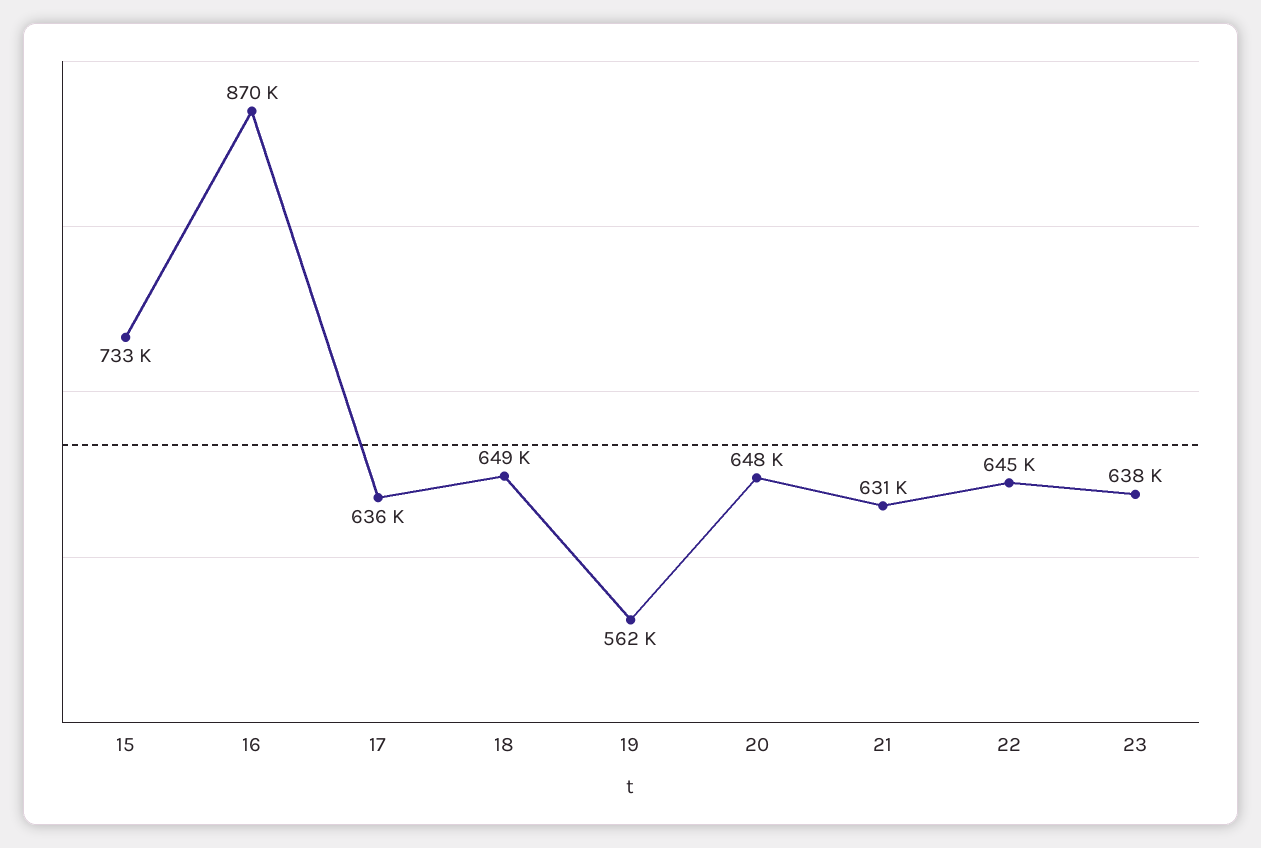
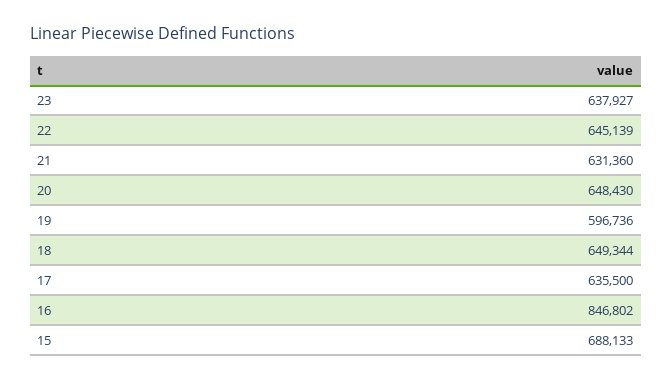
  {
-   "15": 733000,
+   "15": 688133,
-   "16": 870000,
+   "16": 846802,
    "17": 635500,
    "18": 649344,
-   "19": 562000,
+   "19": 596736,
    "20": 648430,
    "21": 631360,
    "22": 645139,
    "23": 637927
  }

